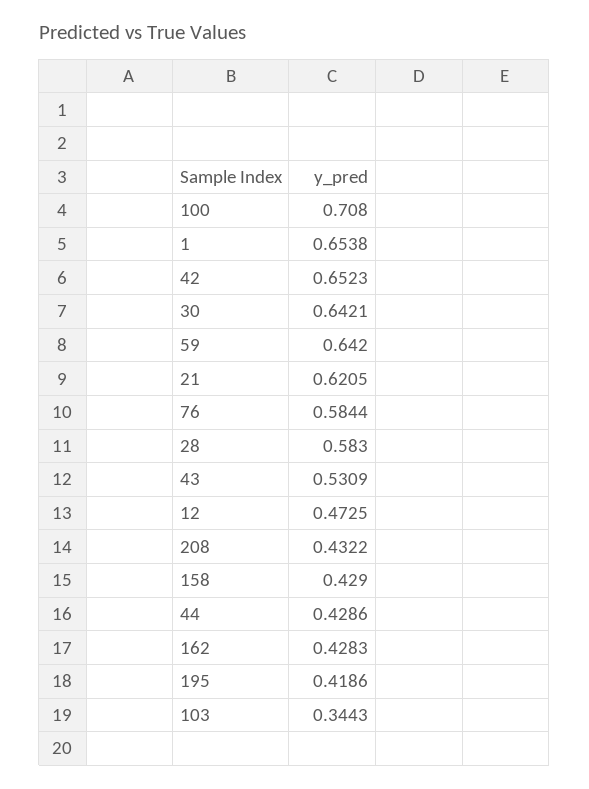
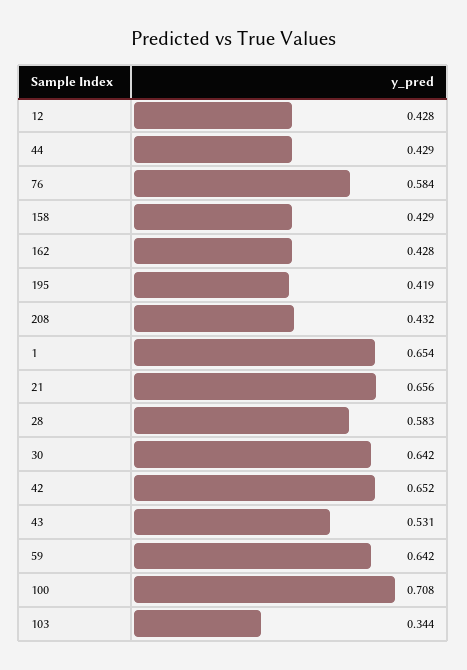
  {
    "100": 0.708,
    "1": 0.6538,
    "42": 0.6523,
    "30": 0.6421,
    "59": 0.642,
-   "21": 0.6205,
+   "21": 0.656,
    "76": 0.5844,
    "28": 0.583,
    "43": 0.5309,
-   "12": 0.4725,
+   "12": 0.428,
    "208": 0.4322,
    "158": 0.429,
    "44": 0.4286,
    "162": 0.4283,
    "195": 0.4186,
    "103": 0.3443
  }

